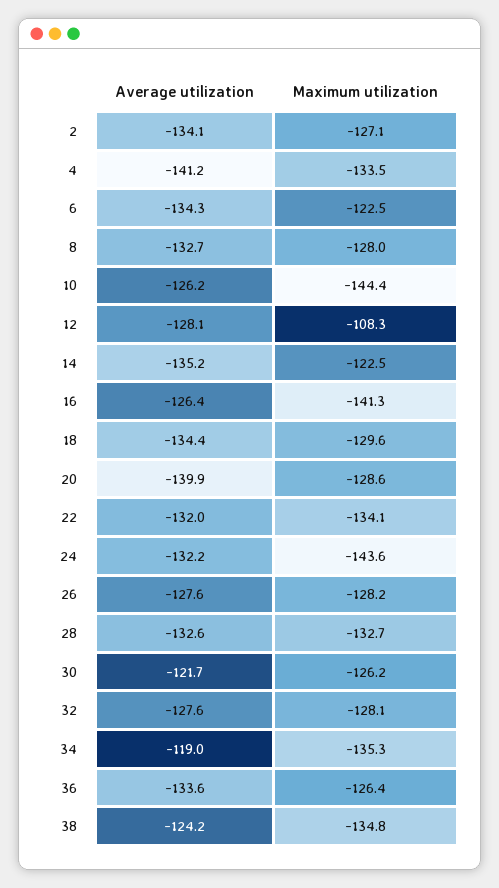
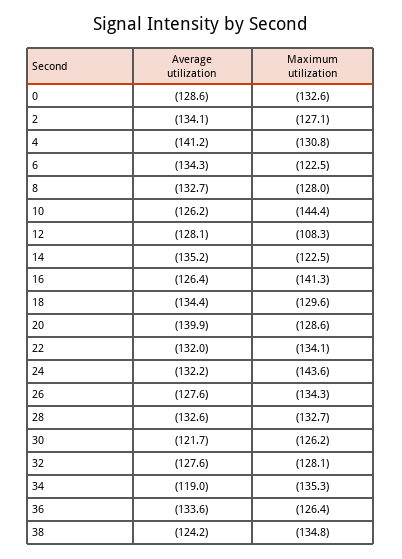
  {
    "Average utilization": {
      "2": -134.1,
      "4": -141.2,
      "6": -134.3,
      "8": -132.7,
      "10": -126.2,
      "12": -128.1,
      "14": -135.2,
      "16": -126.4,
      "18": -134.4,
      "20": -139.9,
      "22": -132,
      "24": -132.2,
      "26": -127.6,
      "28": -132.6,
      "30": -121.7,
      "32": -127.6,
      "34": -119,
      "36": -133.6,
-     "38": -124.2
+     "38": -124.2,
+     "0": -128.6
    },
    "Maximum utilization": {
      "2": -127.1,
-     "4": -133.5,
+     "4": -130.8,
      "6": -122.5,
      "8": -128,
      "10": -144.4,
      "12": -108.3,
      "14": -122.5,
      "16": -141.3,
      "18": -129.6,
      "20": -128.6,
      "22": -134.1,
      "24": -143.6,
-     "26": -128.2,
+     "26": -134.3,
      "28": -132.7,
      "30": -126.2,
      "32": -128.1,
      "34": -135.3,
      "36": -126.4,
-     "38": -134.8
+     "38": -134.8,
+     "0": -132.6
    }
  }

